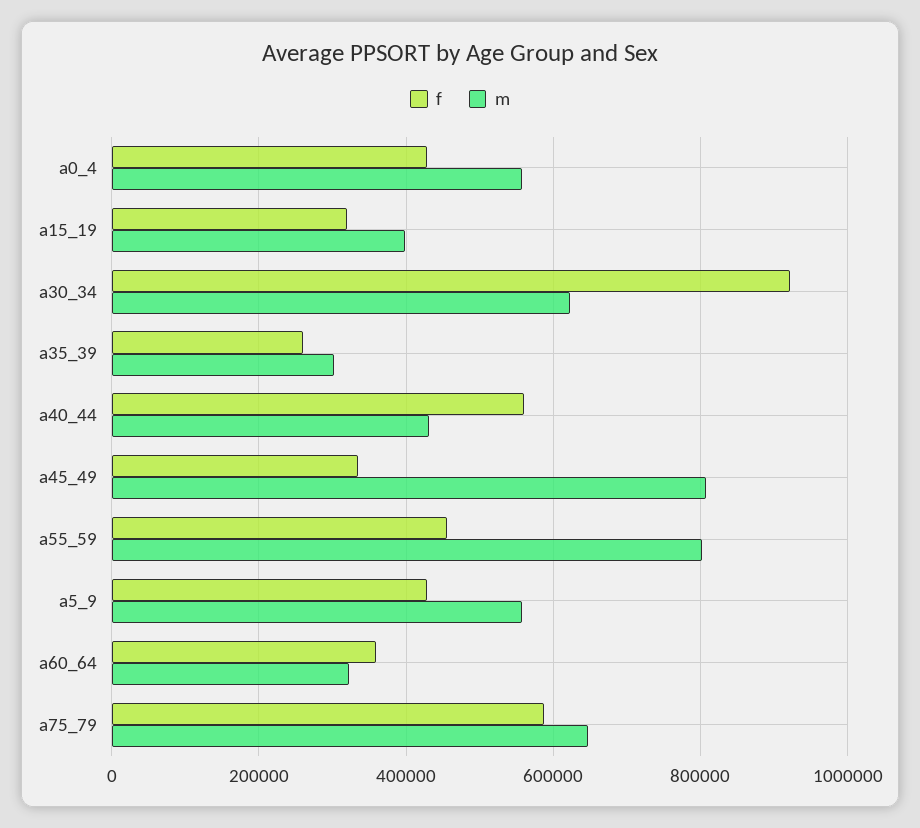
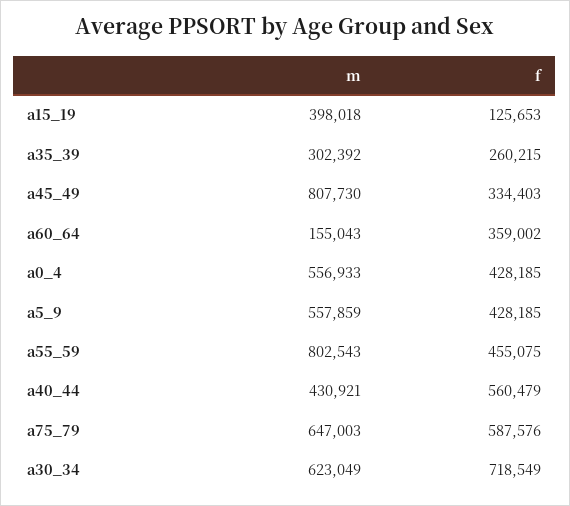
  {
    "f": {
      "a0_4": 428185,
-     "a15_19": 320000,
+     "a15_19": 125653,
-     "a30_34": 920000,
+     "a30_34": 718549,
      "a35_39": 260215,
      "a40_44": 560479,
      "a45_49": 334403,
      "a55_59": 455075,
      "a5_9": 428185,
      "a60_64": 359002,
      "a75_79": 587576
    },
    "m": {
      "a0_4": 556933,
      "a15_19": 398018,
      "a30_34": 623049,
      "a35_39": 302392,
      "a40_44": 430921,
      "a45_49": 807730,
      "a55_59": 802543,
      "a5_9": 557859,
-     "a60_64": 320000,
+     "a60_64": 155043,
      "a75_79": 647003
    }
  }

